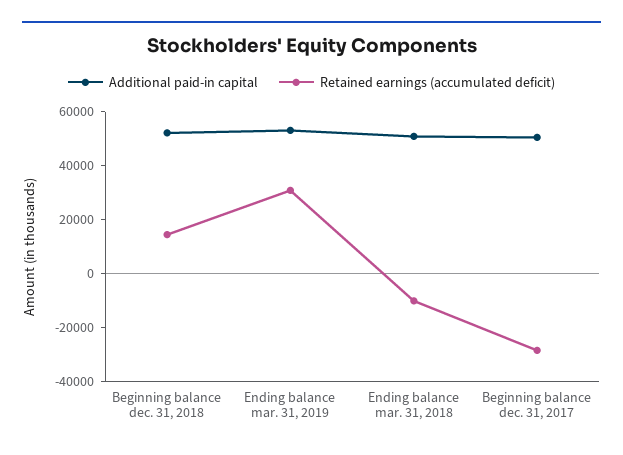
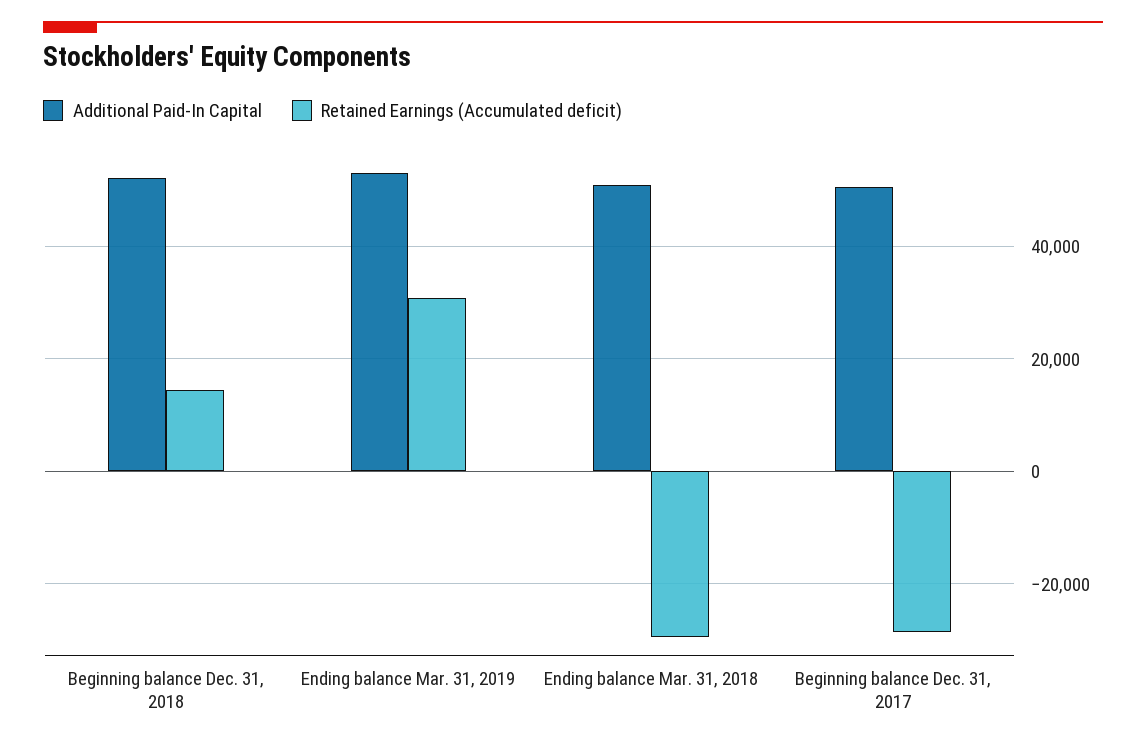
  {
    "Additional paid-in capital": {
      "Beginning balance dec. 31, 2018": 52000,
      "Ending balance mar. 31, 2019": 54000,
      "Ending balance mar. 31, 2018": 50000,
      "Beginning balance dec. 31, 2017": 50000
    },
    "Retained earnings (accumulated deficit)": {
      "Beginning balance dec. 31, 2018": 14000,
      "Ending balance mar. 31, 2019": 30000,
-     "Ending balance mar. 31, 2018": -10000,
+     "Ending balance mar. 31, 2018": -30000,
      "Beginning balance dec. 31, 2017": -28000
    }
  }

